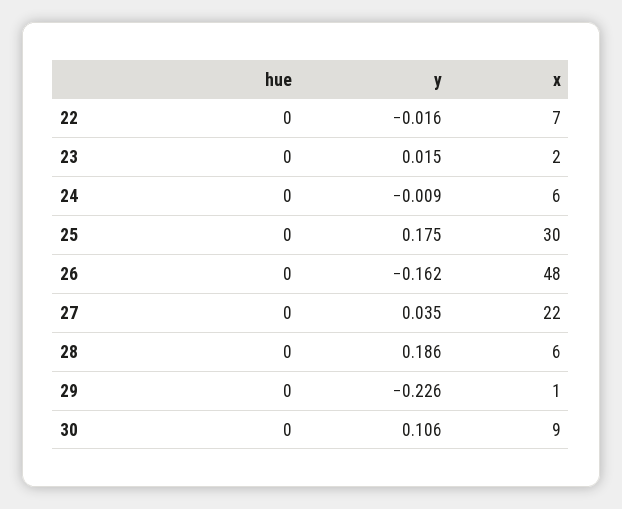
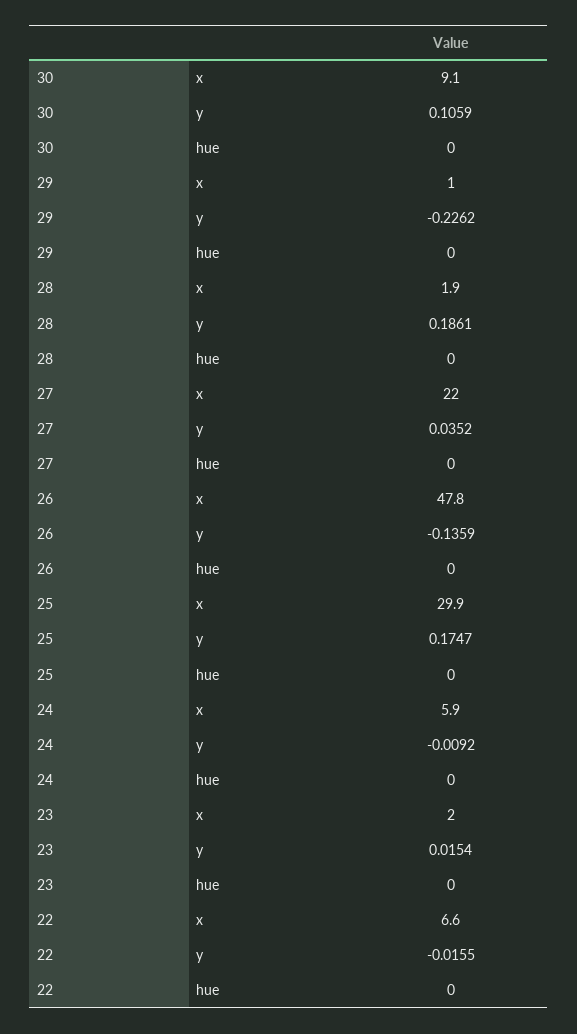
  {
    "hue": {
      "22": 0,
      "23": 0,
      "24": 0,
      "25": 0,
      "26": 0,
      "27": 0,
      "28": 0,
      "29": 0,
      "30": 0
    },
    "y": {
      "22": -0.0155,
      "23": 0.0154,
      "24": -0.0092,
      "25": 0.1747,
-     "26": -0.162,
+     "26": -0.1359,
      "27": 0.0352,
      "28": 0.1861,
      "29": -0.2262,
      "30": 0.1059
    },
    "x": {
      "22": 6.6,
      "23": 2,
      "24": 5.9,
      "25": 29.9,
      "26": 47.8,
      "27": 22,
-     "28": 6,
+     "28": 1.9,
      "29": 1,
      "30": 9.1
    }
  }

